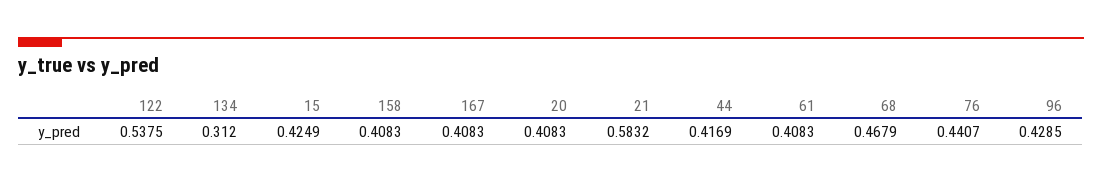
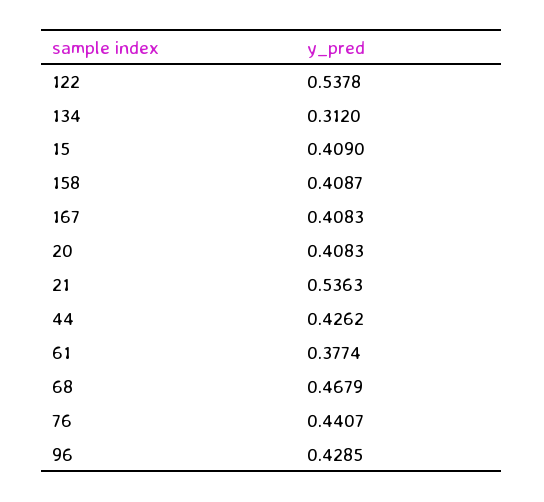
  {
-   "122": 0.5375,
+   "122": 0.5378,
    "134": 0.312,
-   "15": 0.4249,
+   "15": 0.409,
-   "158": 0.4083,
+   "158": 0.4087,
    "167": 0.4083,
    "20": 0.4083,
-   "21": 0.5832,
+   "21": 0.5363,
-   "44": 0.4169,
+   "44": 0.4262,
-   "61": 0.4083,
+   "61": 0.3774,
    "68": 0.4679,
    "76": 0.4407,
    "96": 0.4285
  }

